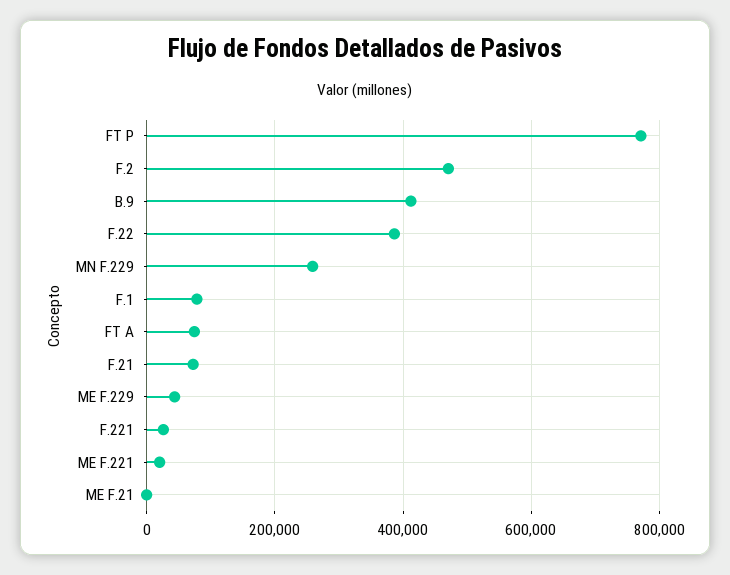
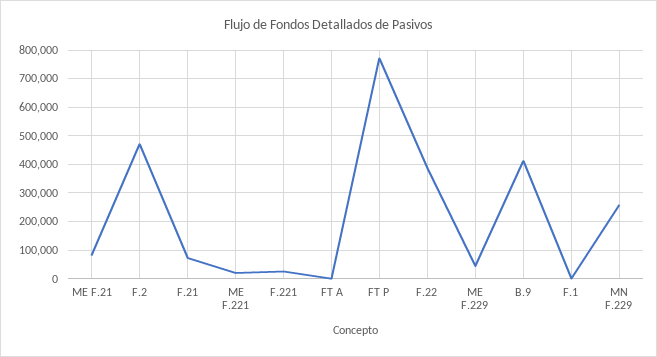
  {
    "FT P": 780000,
    "F.2": 480000,
    "B.9": 420000,
    "F.22": 380000,
    "MN F.229": 260000,
-   "F.1": 80000,
+   "F.1": 0,
-   "FT A": 80000,
+   "FT A": 0,
    "F.21": 80000,
    "ME F.229": 40000,
    "F.221": 20000,
    "ME F.221": 20000,
-   "ME F.21": 0
+   "ME F.21": 75000
  }

